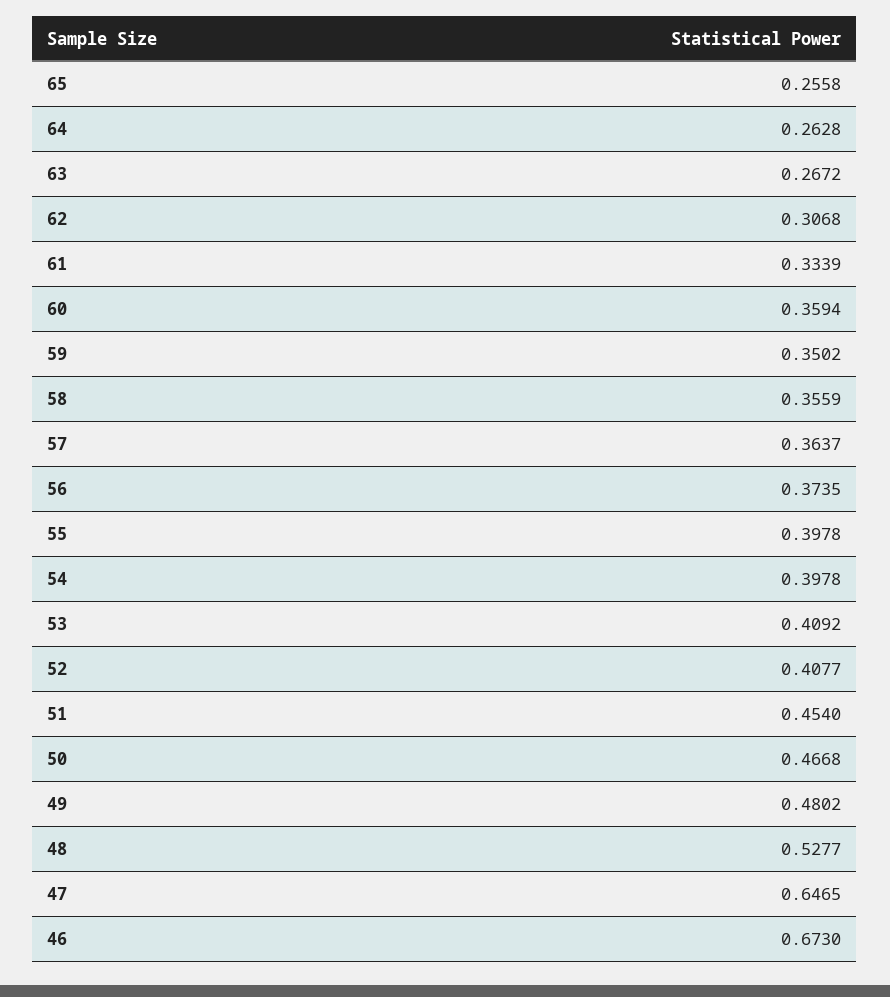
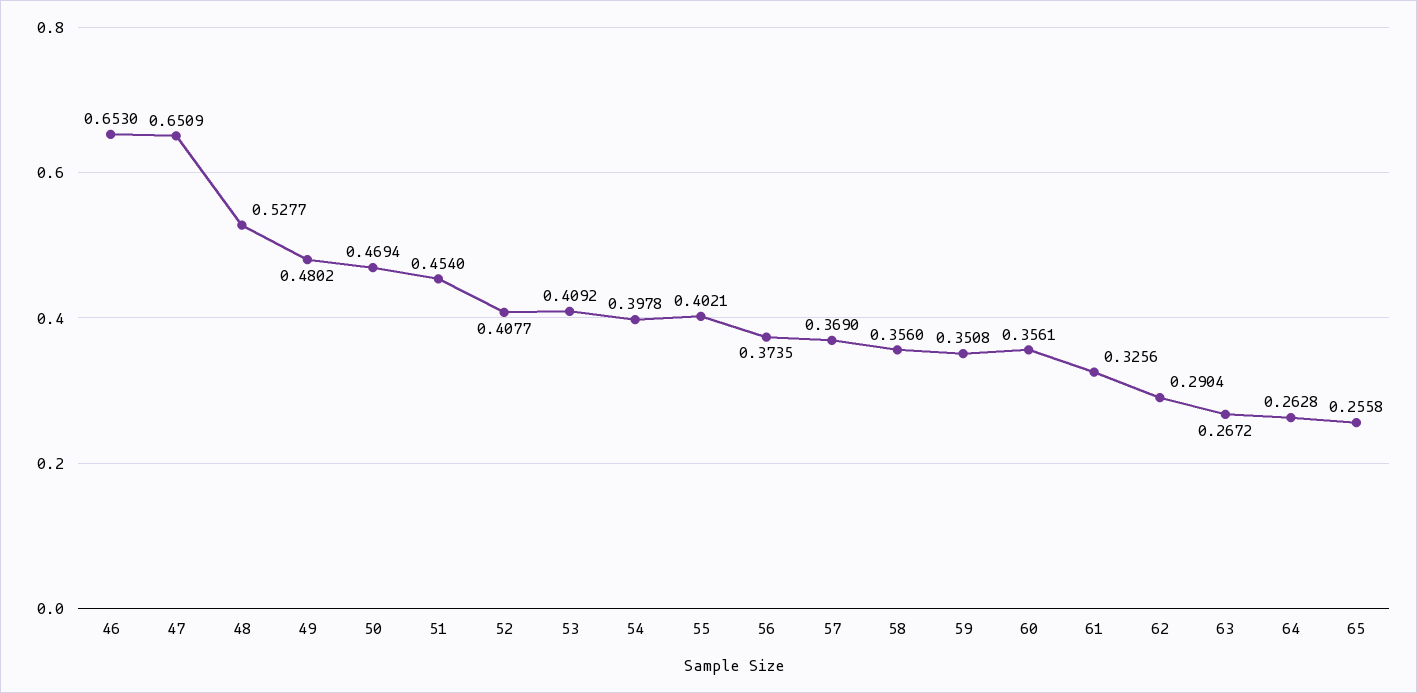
  {
    "65": 0.2558,
    "64": 0.2628,
    "63": 0.2672,
-   "62": 0.3068,
+   "62": 0.2904,
-   "61": 0.3339,
+   "61": 0.3256,
-   "60": 0.3594,
+   "60": 0.3561,
-   "59": 0.3502,
+   "59": 0.3508,
-   "58": 0.3559,
+   "58": 0.356,
-   "57": 0.3637,
+   "57": 0.369,
    "56": 0.3735,
-   "55": 0.3978,
+   "55": 0.4021,
    "54": 0.3978,
    "53": 0.4092,
    "52": 0.4077,
    "51": 0.454,
-   "50": 0.4668,
+   "50": 0.4694,
    "49": 0.4802,
    "48": 0.5277,
-   "47": 0.6465,
+   "47": 0.6509,
-   "46": 0.673
+   "46": 0.653
  }

